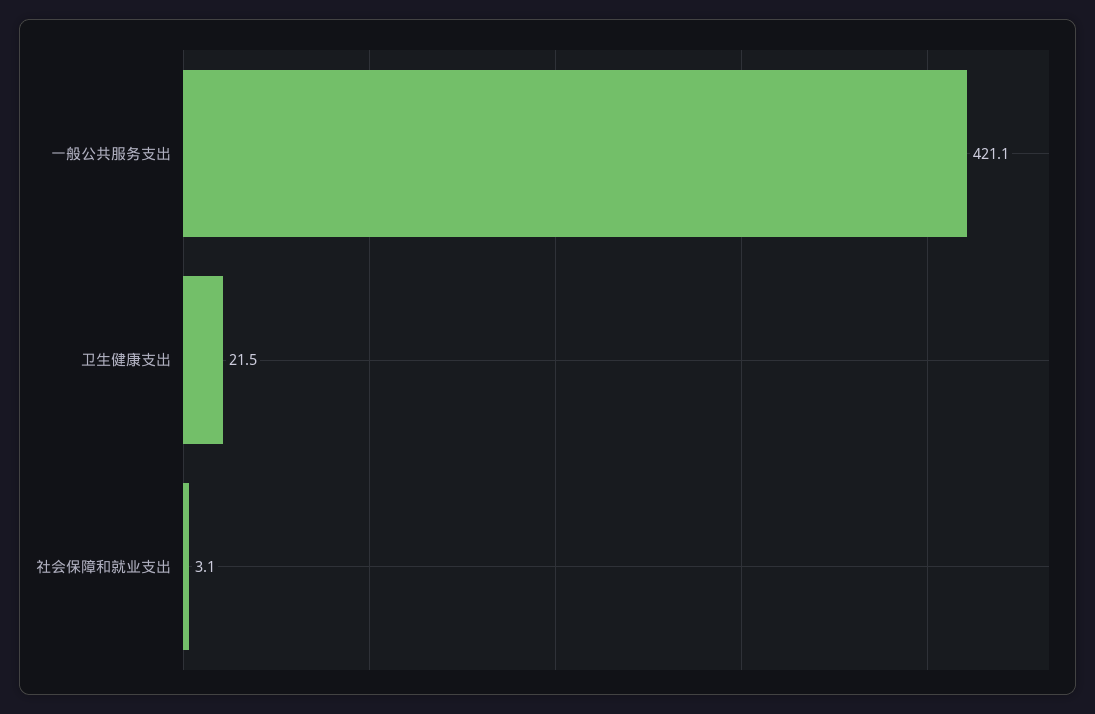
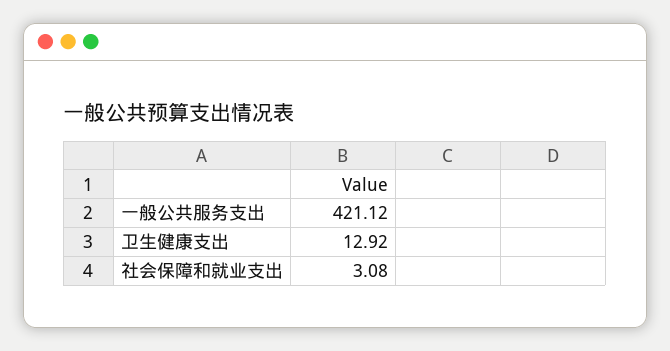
  {
    "一般公共服务支出": 421.12,
-   "卫生健康支出": 21.5,
+   "卫生健康支出": 12.92,
    "社会保障和就业支出": 3.08
  }

